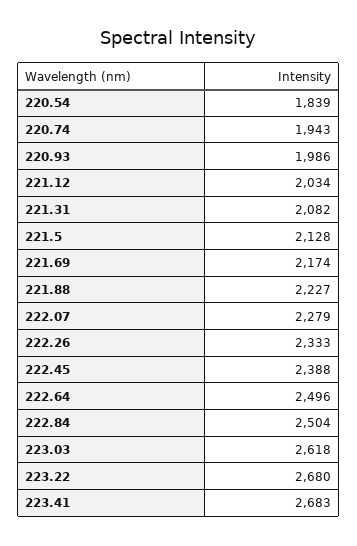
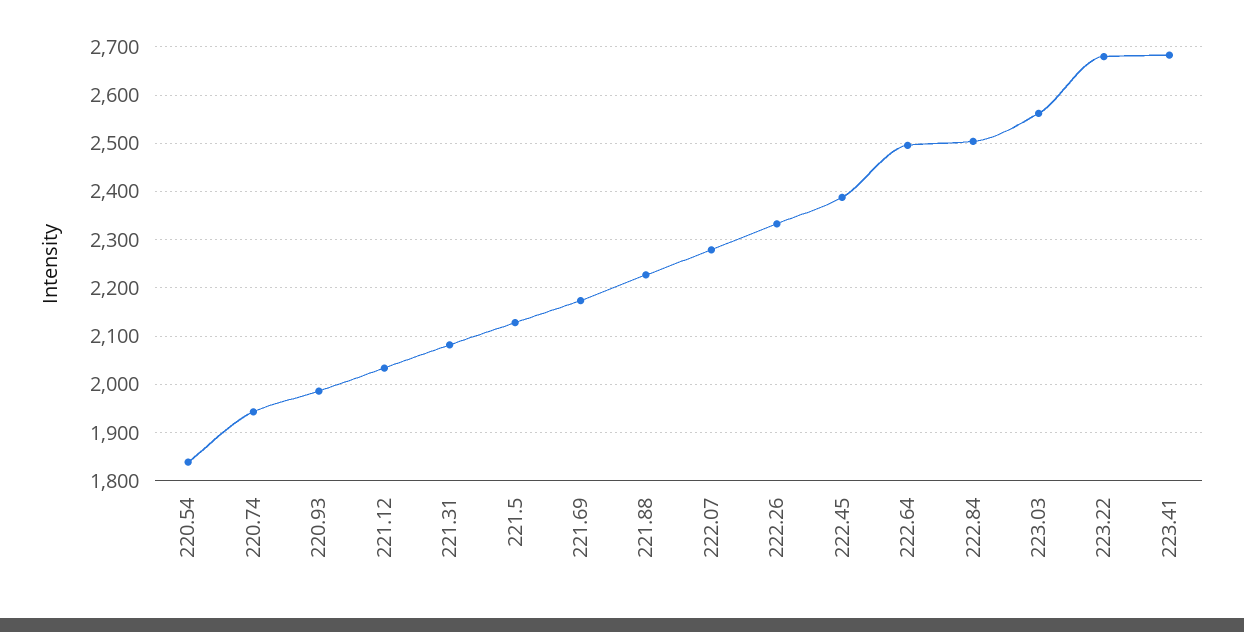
  {
    "220.54": 1839,
    "220.74": 1943,
    "220.93": 1986,
    "221.12": 2034,
    "221.31": 2082,
    "221.5": 2128,
    "221.69": 2174,
    "221.88": 2227,
    "222.07": 2279,
    "222.26": 2333,
    "222.45": 2388,
    "222.64": 2496,
    "222.84": 2504,
-   "223.03": 2618,
+   "223.03": 2560,
    "223.22": 2680,
    "223.41": 2683
  }

